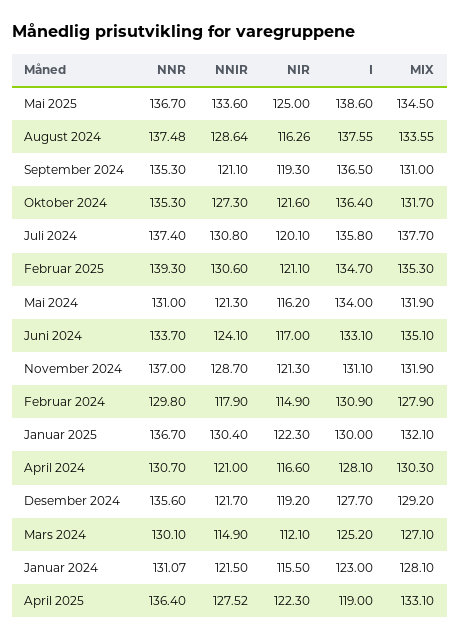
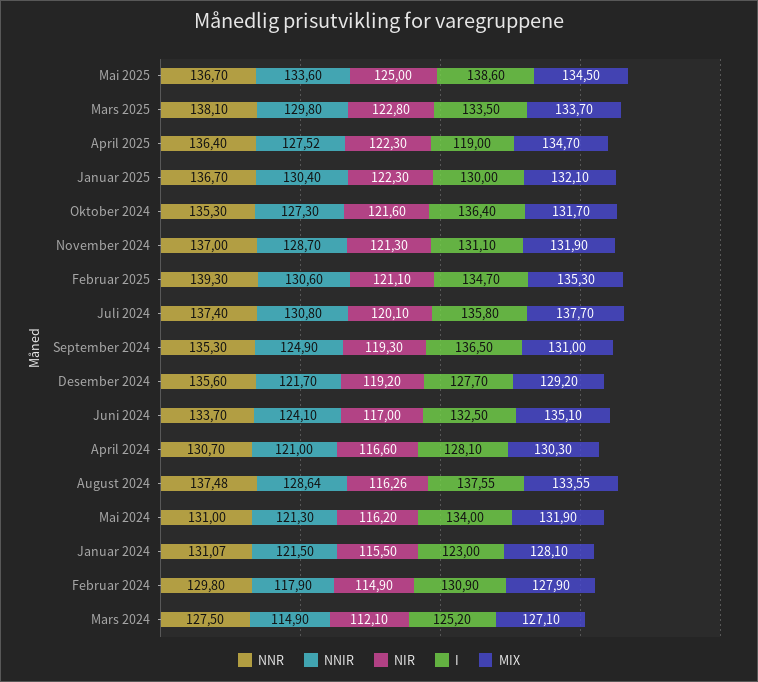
  {
    "NNR": {
      "Mai 2025": 136.7,
      "August 2024": 137.48,
      "September 2024": 135.3,
      "Oktober 2024": 135.3,
      "Juli 2024": 137.4,
      "Februar 2025": 139.3,
      "Mai 2024": 131,
      "Juni 2024": 133.7,
      "November 2024": 137,
      "Februar 2024": 129.8,
      "Januar 2025": 136.7,
      "April 2024": 130.7,
      "Desember 2024": 135.6,
-     "Mars 2024": 130.1,
+     "Mars 2024": 127.5,
      "Januar 2024": 131.07,
-     "April 2025": 136.4
+     "April 2025": 136.4,
+     "Mars 2025": 138.1
    },
    "NNIR": {
      "Mai 2025": 133.6,
      "August 2024": 128.64,
-     "September 2024": 121.1,
+     "September 2024": 124.9,
      "Oktober 2024": 127.3,
      "Juli 2024": 130.8,
      "Februar 2025": 130.6,
      "Mai 2024": 121.3,
      "Juni 2024": 124.1,
      "November 2024": 128.7,
      "Februar 2024": 117.9,
      "Januar 2025": 130.4,
      "April 2024": 121,
      "Desember 2024": 121.7,
      "Mars 2024": 114.9,
      "Januar 2024": 121.5,
-     "April 2025": 127.52
+     "April 2025": 127.52,
+     "Mars 2025": 129.8
    },
    "NIR": {
      "Mai 2025": 125,
      "August 2024": 116.26,
      "September 2024": 119.3,
      "Oktober 2024": 121.6,
      "Juli 2024": 120.1,
      "Februar 2025": 121.1,
      "Mai 2024": 116.2,
      "Juni 2024": 117,
      "November 2024": 121.3,
      "Februar 2024": 114.9,
      "Januar 2025": 122.3,
      "April 2024": 116.6,
      "Desember 2024": 119.2,
      "Mars 2024": 112.1,
      "Januar 2024": 115.5,
-     "April 2025": 122.3
+     "April 2025": 122.3,
+     "Mars 2025": 122.8
    },
    "I": {
      "Mai 2025": 138.6,
      "August 2024": 137.55,
      "September 2024": 136.5,
      "Oktober 2024": 136.4,
      "Juli 2024": 135.8,
      "Februar 2025": 134.7,
      "Mai 2024": 134,
-     "Juni 2024": 133.1,
+     "Juni 2024": 132.5,
      "November 2024": 131.1,
      "Februar 2024": 130.9,
      "Januar 2025": 130,
      "April 2024": 128.1,
      "Desember 2024": 127.7,
      "Mars 2024": 125.2,
      "Januar 2024": 123,
-     "April 2025": 119
+     "April 2025": 119,
+     "Mars 2025": 133.5
    },
    "MIX": {
      "Mai 2025": 134.5,
      "August 2024": 133.55,
      "September 2024": 131,
      "Oktober 2024": 131.7,
      "Juli 2024": 137.7,
      "Februar 2025": 135.3,
      "Mai 2024": 131.9,
      "Juni 2024": 135.1,
      "November 2024": 131.9,
      "Februar 2024": 127.9,
      "Januar 2025": 132.1,
      "April 2024": 130.3,
      "Desember 2024": 129.2,
      "Mars 2024": 127.1,
      "Januar 2024": 128.1,
-     "April 2025": 133.1
+     "April 2025": 134.7,
+     "Mars 2025": 133.7
    }
  }

